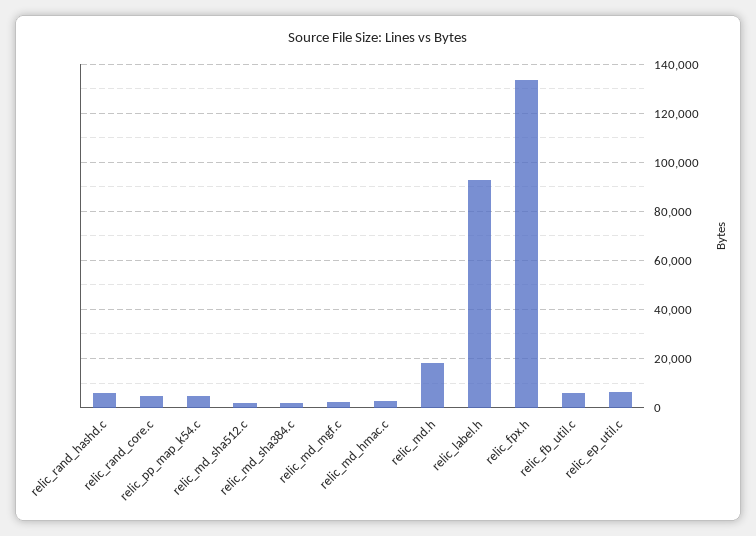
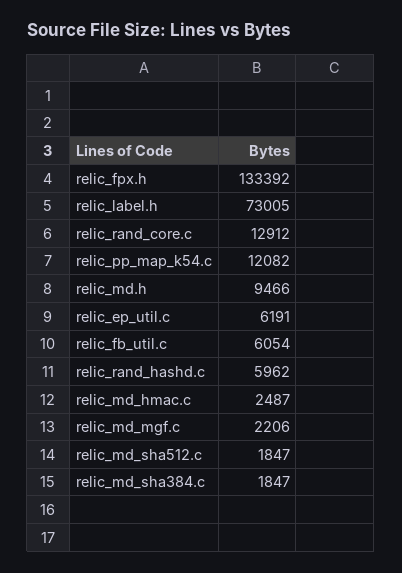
  {
    "relic_rand_hashd.c": 5962,
-   "relic_rand_core.c": 5000,
+   "relic_rand_core.c": 12912,
-   "relic_pp_map_k54.c": 5000,
+   "relic_pp_map_k54.c": 12082,
    "relic_md_sha512.c": 1847,
    "relic_md_sha384.c": 1847,
    "relic_md_mgf.c": 2206,
    "relic_md_hmac.c": 2487,
-   "relic_md.h": 17500,
+   "relic_md.h": 9466,
-   "relic_label.h": 92500,
+   "relic_label.h": 73005,
    "relic_fpx.h": 133392,
    "relic_fb_util.c": 6054,
    "relic_ep_util.c": 6191
  }

